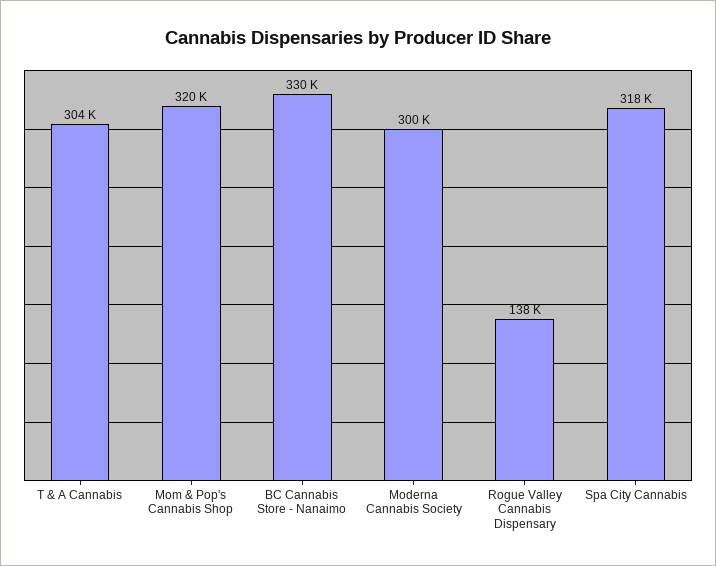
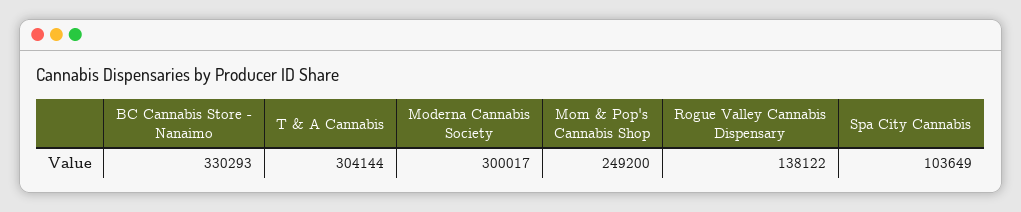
  {
    "T & A Cannabis": 304144,
-   "Mom & Pop's Cannabis Shop": 320000,
+   "Mom & Pop's Cannabis Shop": 249200,
    "BC Cannabis Store - Nanaimo": 330293,
    "Moderna Cannabis Society": 300017,
    "Rogue Valley Cannabis Dispensary": 138122,
-   "Spa City Cannabis": 318000
+   "Spa City Cannabis": 103649
  }

